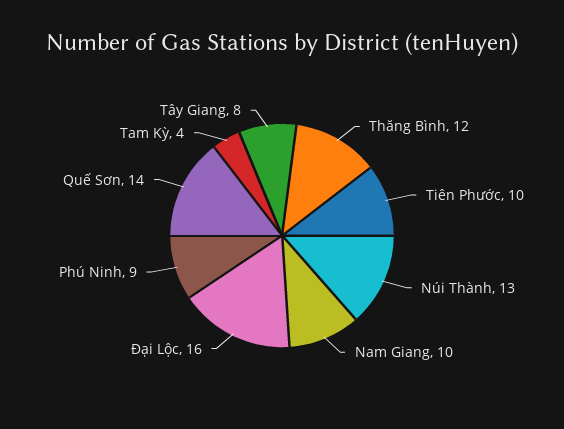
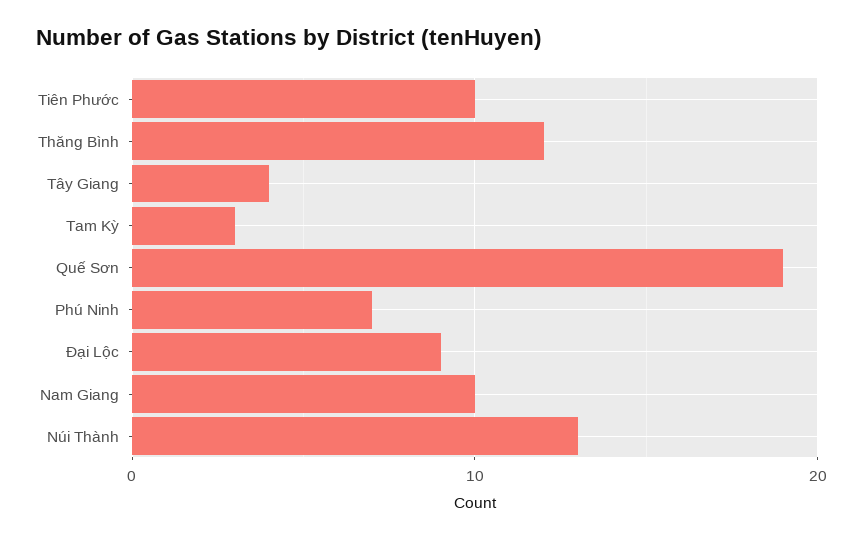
  {
    "Thăng Bình": 12,
    "Tiên Phước": 10,
    "Núi Thành": 13,
    "Nam Giang": 10,
-   "Đại Lộc": 16,
+   "Đại Lộc": 9,
-   "Phú Ninh": 9,
+   "Phú Ninh": 7,
-   "Quế Sơn": 14,
+   "Quế Sơn": 19,
-   "Tam Kỳ": 4,
+   "Tam Kỳ": 3,
-   "Tây Giang": 8
+   "Tây Giang": 4
  }

